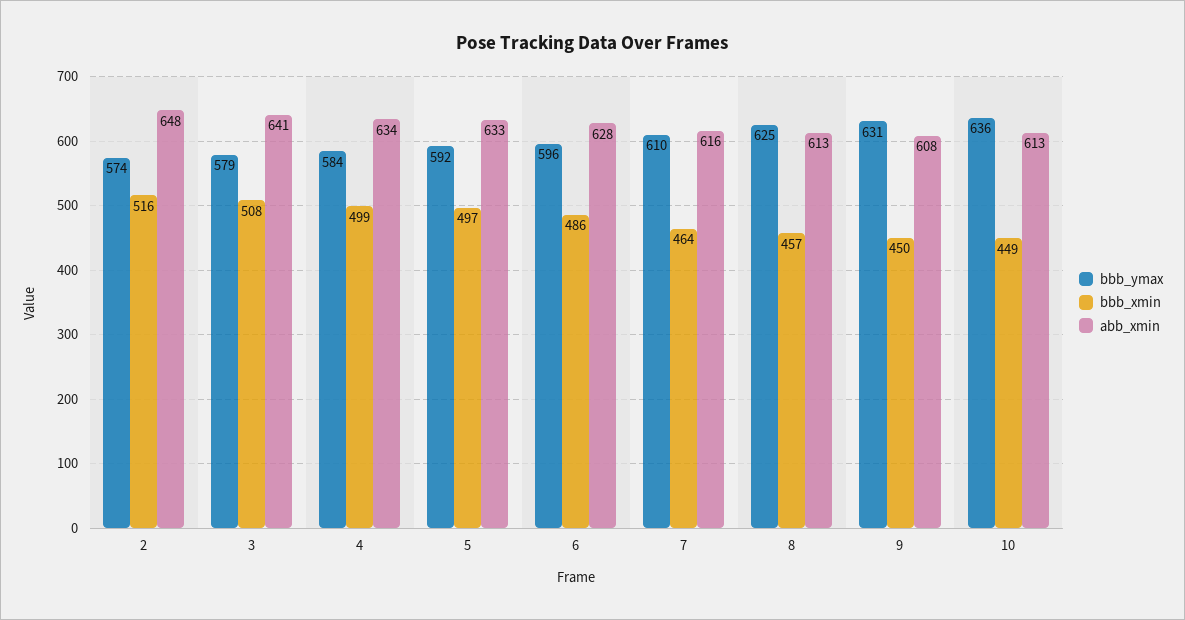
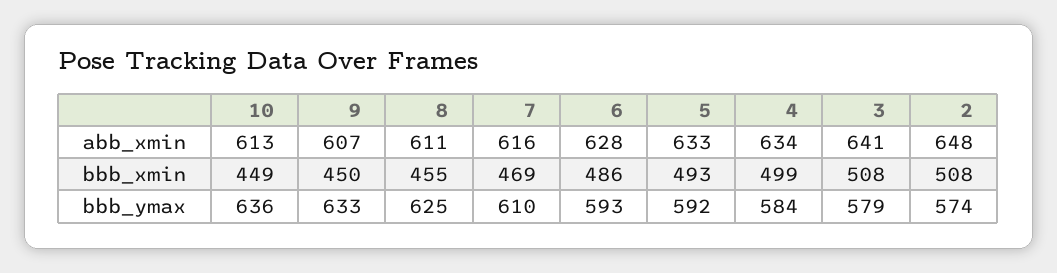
  {
    "bbb_ymax": {
      "2": 574,
      "3": 579,
      "4": 584,
      "5": 592,
-     "6": 596,
+     "6": 593,
      "7": 610,
      "8": 625,
-     "9": 631,
+     "9": 633,
      "10": 636
    },
    "bbb_xmin": {
-     "2": 516,
+     "2": 508,
      "3": 508,
      "4": 499,
-     "5": 497,
+     "5": 493,
      "6": 486,
-     "7": 464,
+     "7": 469,
-     "8": 457,
+     "8": 455,
      "9": 450,
      "10": 449
    },
    "abb_xmin": {
      "2": 648,
      "3": 641,
      "4": 634,
      "5": 633,
      "6": 628,
      "7": 616,
-     "8": 613,
+     "8": 611,
-     "9": 608,
+     "9": 607,
      "10": 613
    }
  }

